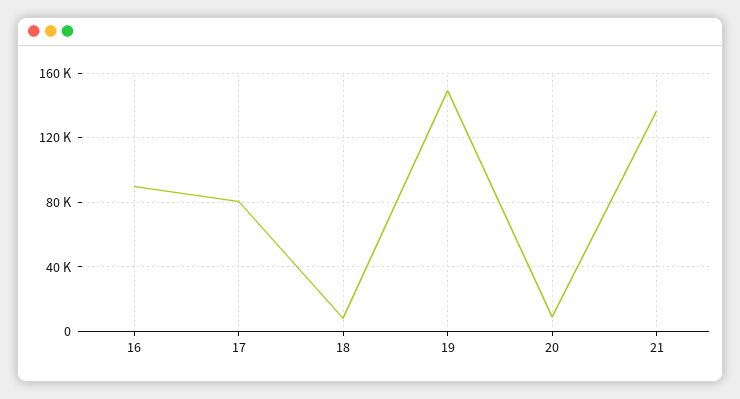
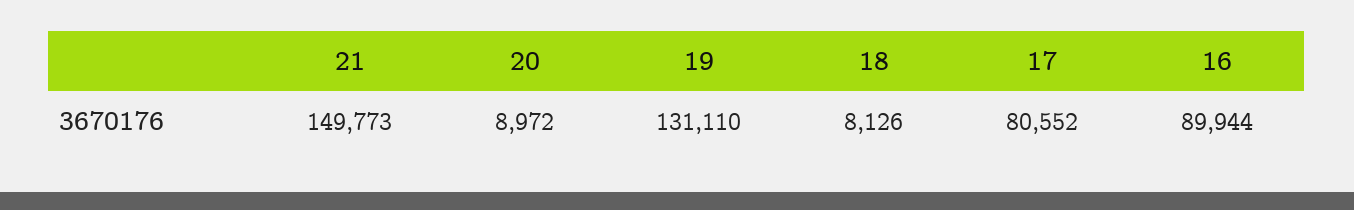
  {
    "16": 89944,
    "17": 80552,
    "18": 8126,
-   "19": 150000,
+   "19": 131110,
    "20": 8972,
-   "21": 135000
+   "21": 149773
  }

